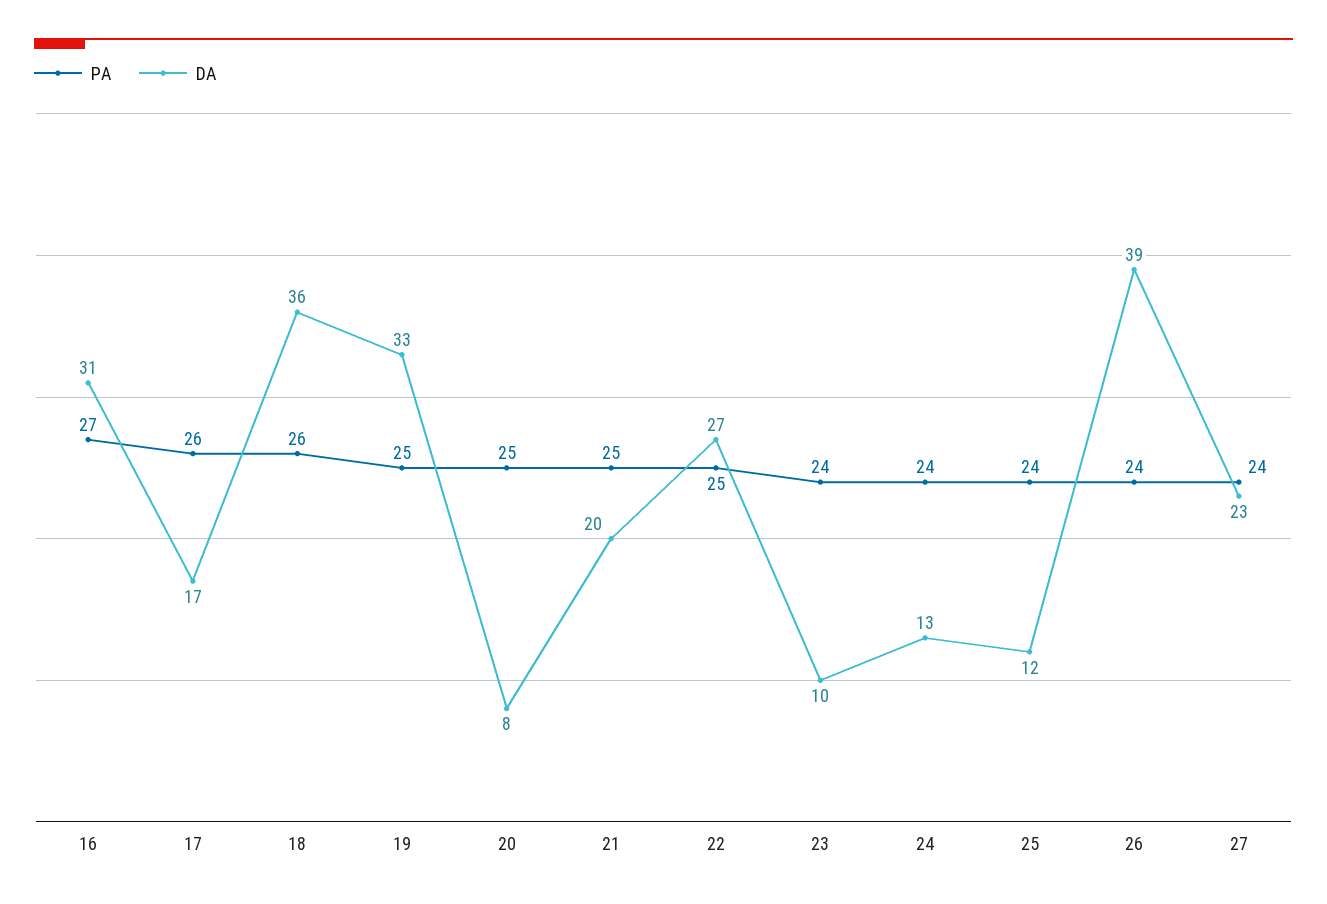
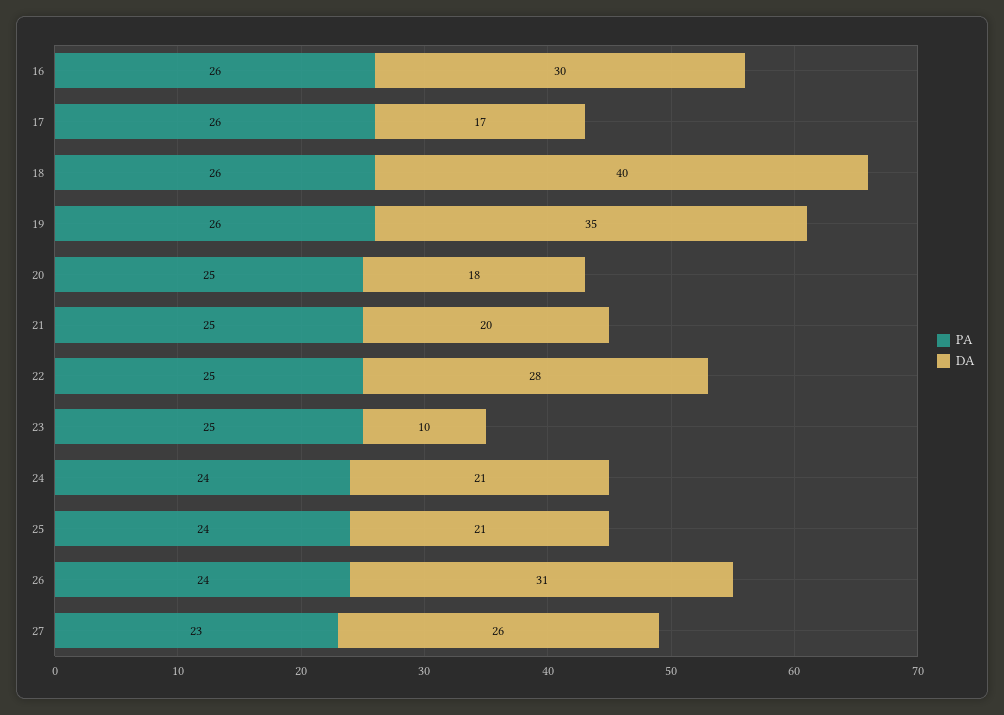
  {
    "PA": {
-     "16": 27,
+     "16": 26,
      "17": 26,
      "18": 26,
-     "19": 25,
+     "19": 26,
      "20": 25,
      "21": 25,
      "22": 25,
-     "23": 24,
+     "23": 25,
      "24": 24,
      "25": 24,
      "26": 24,
-     "27": 24
+     "27": 23
    },
    "DA": {
-     "16": 31,
+     "16": 30,
      "17": 17,
-     "18": 36,
+     "18": 40,
-     "19": 33,
+     "19": 35,
-     "20": 8,
+     "20": 18,
      "21": 20,
-     "22": 27,
+     "22": 28,
      "23": 10,
-     "24": 13,
+     "24": 21,
-     "25": 12,
+     "25": 21,
-     "26": 39,
+     "26": 31,
-     "27": 23
+     "27": 26
    }
  }

